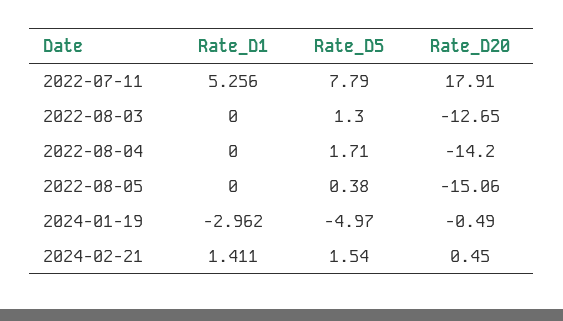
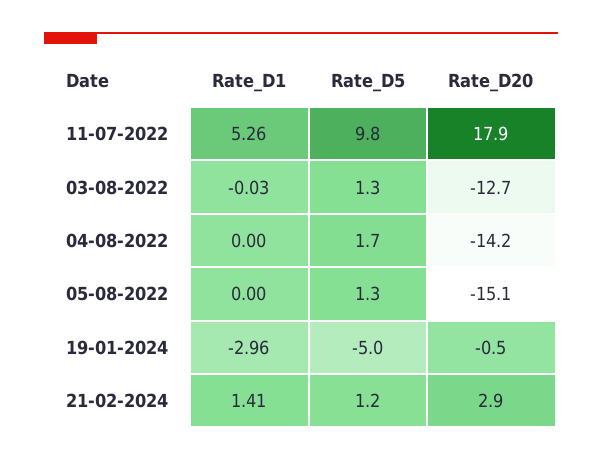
  {
    "Rate_D1": {
      "2022-07-11": 5.256,
-     "2022-08-03": 0,
+     "2022-08-03": -0.03,
      "2022-08-04": 0,
      "2022-08-05": 0,
      "2024-01-19": -2.962,
      "2024-02-21": 1.411
    },
    "Rate_D5": {
-     "2022-07-11": 7.79,
+     "2022-07-11": 9.8,
      "2022-08-03": 1.3,
      "2022-08-04": 1.71,
-     "2022-08-05": 0.38,
+     "2022-08-05": 1.3,
      "2024-01-19": -4.97,
-     "2024-02-21": 1.54
+     "2024-02-21": 1.2
    },
    "Rate_D20": {
      "2022-07-11": 17.91,
      "2022-08-03": -12.65,
      "2022-08-04": -14.2,
      "2022-08-05": -15.06,
      "2024-01-19": -0.49,
-     "2024-02-21": 0.45
+     "2024-02-21": 2.9
    }
  }

